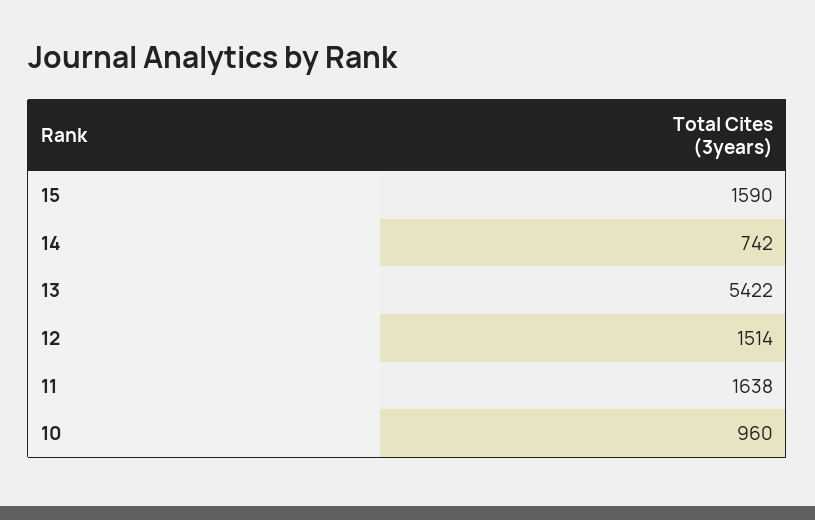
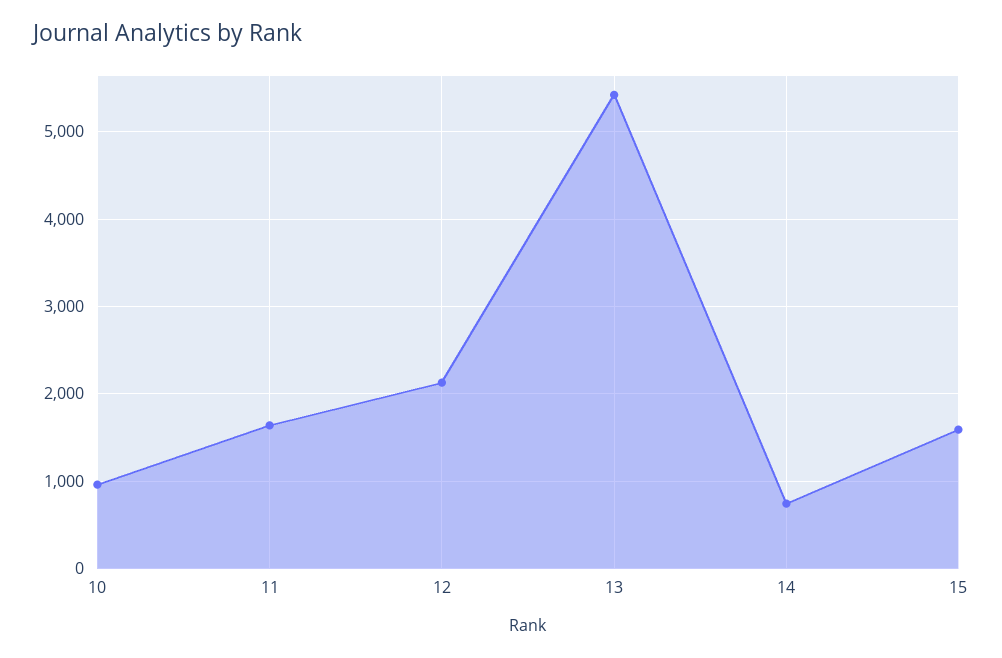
  {
    "15": 1590,
    "14": 742,
    "13": 5422,
-   "12": 1514,
+   "12": 2100,
    "11": 1638,
    "10": 960
  }

